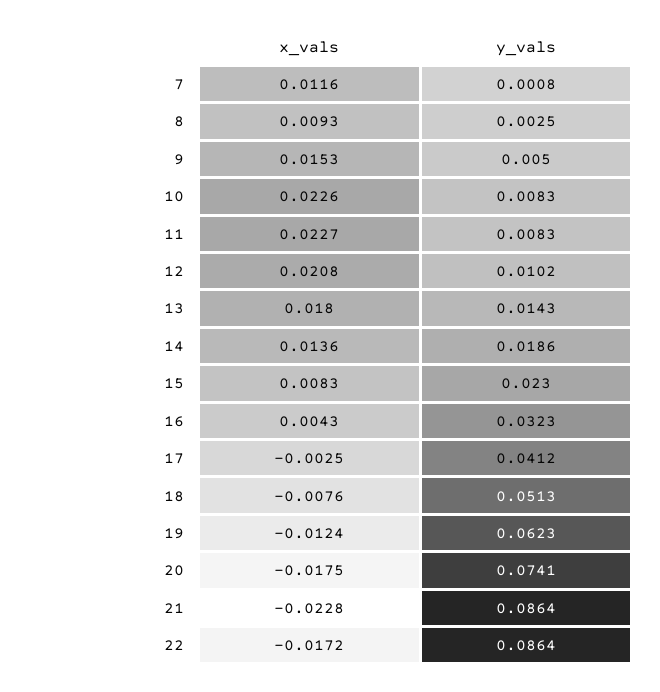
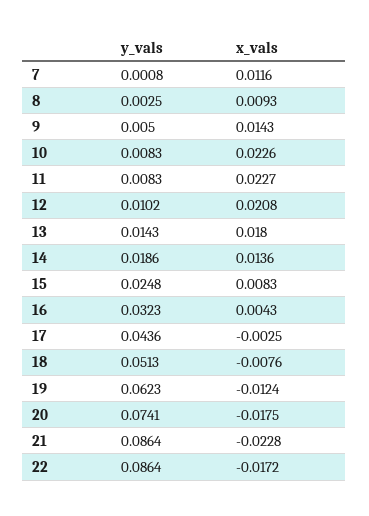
  {
    "x_vals": {
      "7": 0.0116,
      "8": 0.0093,
-     "9": 0.0153,
+     "9": 0.0143,
      "10": 0.0226,
      "11": 0.0227,
      "12": 0.0208,
      "13": 0.018,
      "14": 0.0136,
      "15": 0.0083,
      "16": 0.0043,
      "17": -0.0025,
      "18": -0.0076,
      "19": -0.0124,
      "20": -0.0175,
      "21": -0.0228,
      "22": -0.0172
    },
    "y_vals": {
      "7": 0.0008,
      "8": 0.0025,
      "9": 0.005,
      "10": 0.0083,
      "11": 0.0083,
      "12": 0.0102,
      "13": 0.0143,
      "14": 0.0186,
-     "15": 0.023,
+     "15": 0.0248,
      "16": 0.0323,
-     "17": 0.0412,
+     "17": 0.0436,
      "18": 0.0513,
      "19": 0.0623,
      "20": 0.0741,
      "21": 0.0864,
      "22": 0.0864
    }
  }

